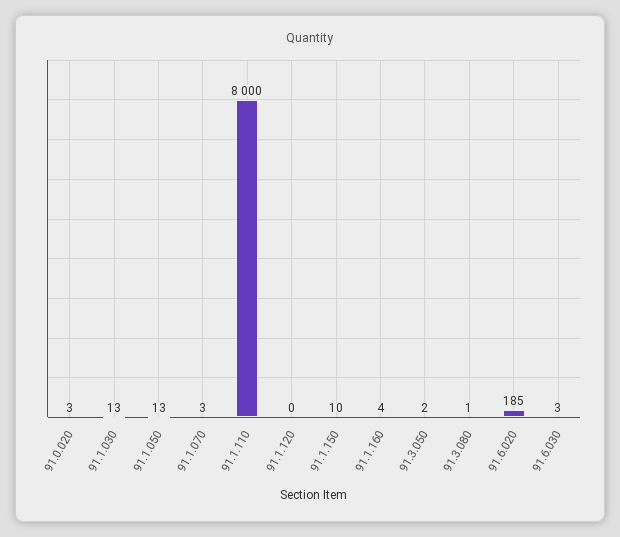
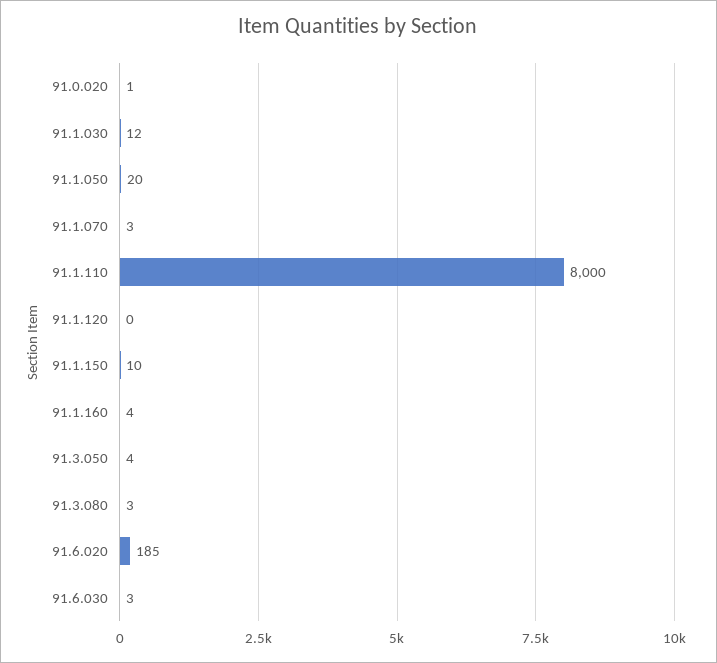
  {
-   "91.0.020": 3,
+   "91.0.020": 1,
-   "91.1.030": 13,
+   "91.1.030": 12,
-   "91.1.050": 13,
+   "91.1.050": 20,
    "91.1.070": 3,
    "91.1.110": 8000,
    "91.1.120": 0,
    "91.1.150": 10,
    "91.1.160": 4,
-   "91.3.050": 2,
+   "91.3.050": 4,
-   "91.3.080": 1,
+   "91.3.080": 3,
    "91.6.020": 185,
    "91.6.030": 3
  }

